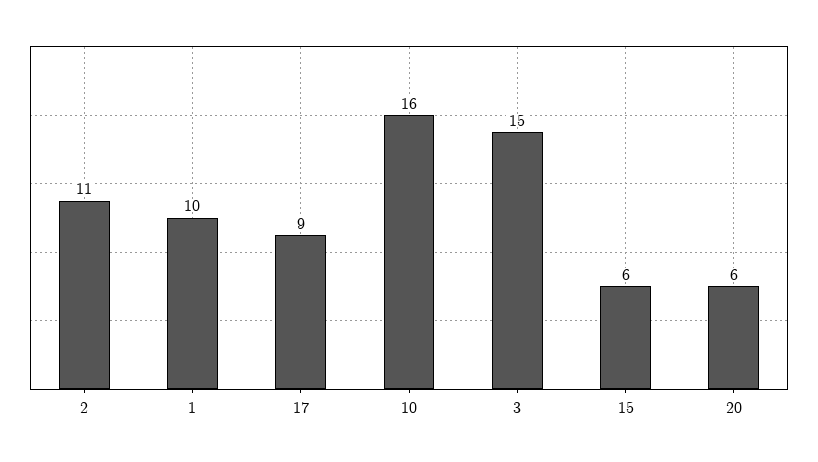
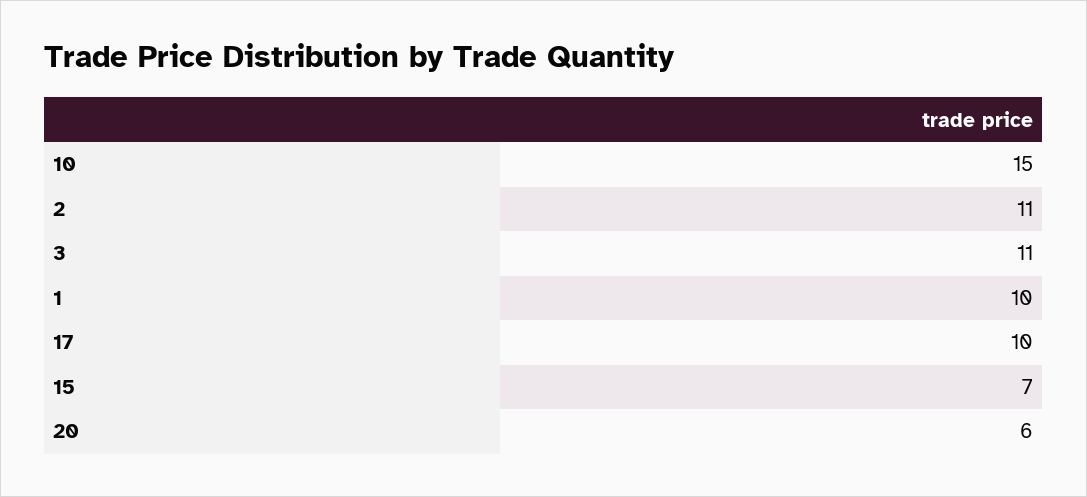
  {
    "2": 11,
    "1": 10,
-   "17": 9,
+   "17": 10,
-   "10": 16,
+   "10": 15,
-   "3": 15,
+   "3": 11,
-   "15": 6,
+   "15": 7,
    "20": 6
  }

